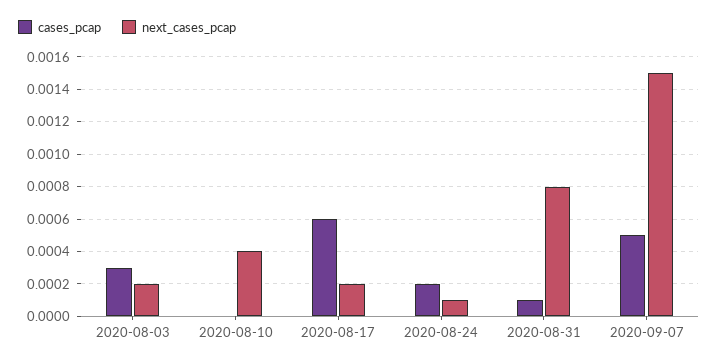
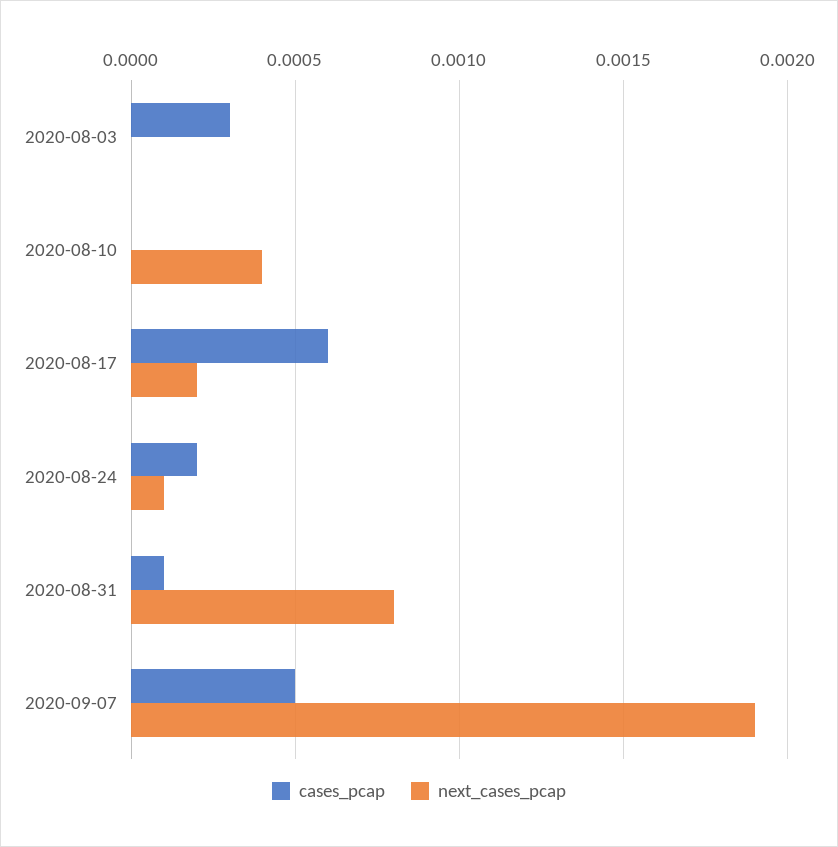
  {
    "cases_pcap": {
      "2020-08-03": 0.0003,
      "2020-08-10": 0,
      "2020-08-17": 0.0006,
      "2020-08-24": 0.0002,
      "2020-08-31": 0.0001,
      "2020-09-07": 0.0005
    },
    "next_cases_pcap": {
-     "2020-08-03": 0.0002,
+     "2020-08-03": 0,
      "2020-08-10": 0.0004,
      "2020-08-17": 0.0002,
      "2020-08-24": 0.0001,
      "2020-08-31": 0.0008,
-     "2020-09-07": 0.0015
+     "2020-09-07": 0.0019
    }
  }

